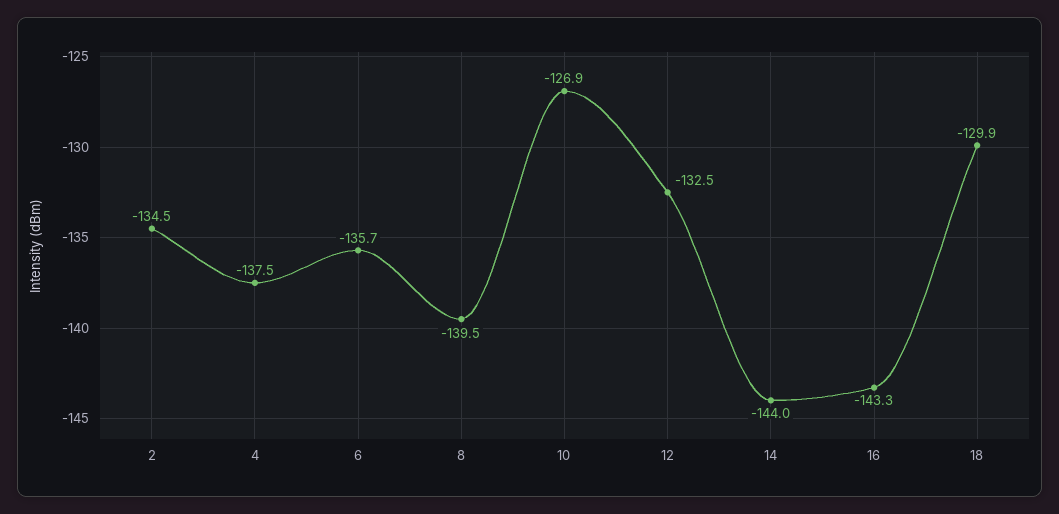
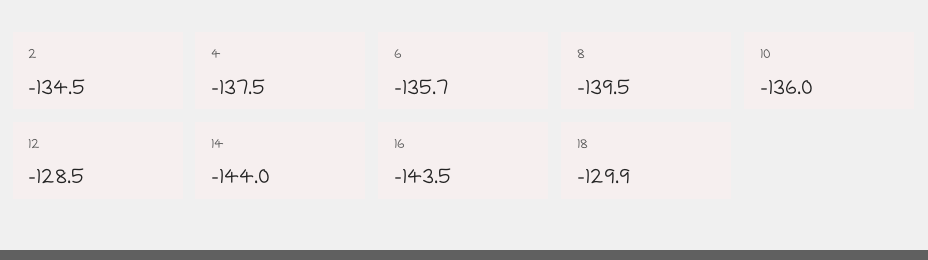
  {
    "2": -134.5,
    "4": -137.5,
    "6": -135.7,
    "8": -139.5,
-   "10": -126.9,
+   "10": -136,
-   "12": -132.5,
+   "12": -128.5,
    "14": -144,
-   "16": -143.3,
+   "16": -143.5,
    "18": -129.9
  }

